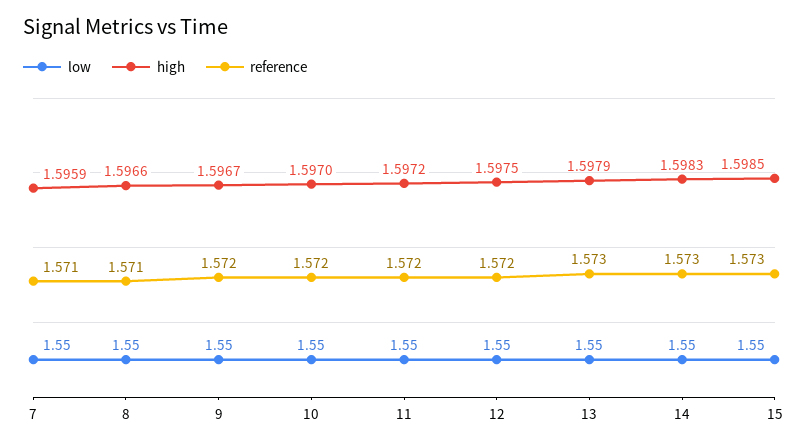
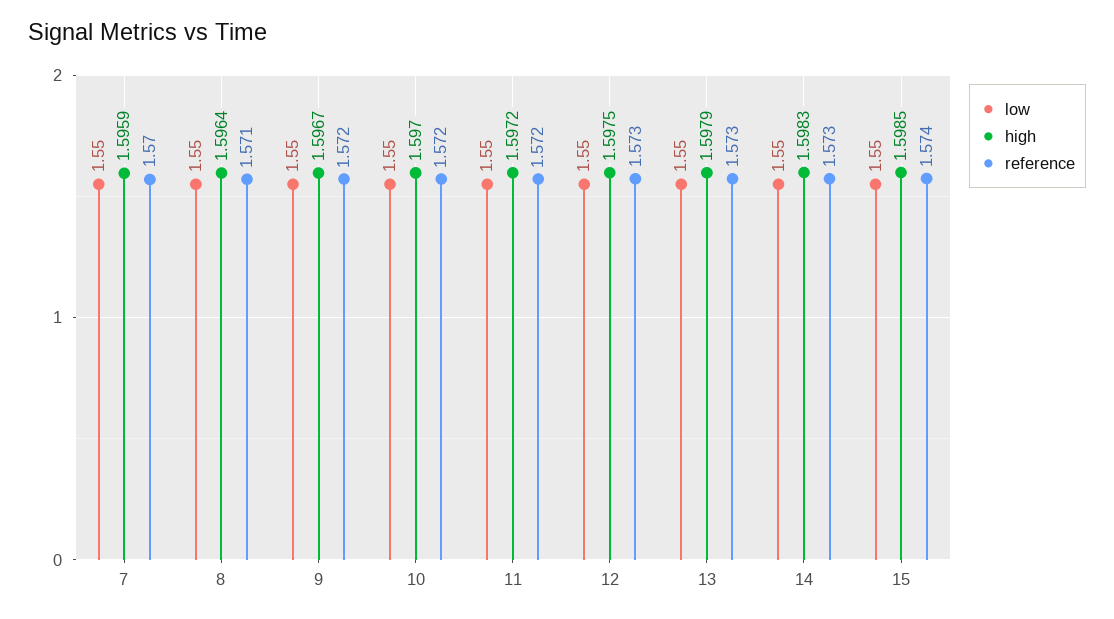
  {
    "low": {
      "7": 1.55,
      "8": 1.55,
      "9": 1.55,
      "10": 1.55,
      "11": 1.55,
      "12": 1.55,
      "13": 1.55,
      "14": 1.55,
      "15": 1.55
    },
    "high": {
      "7": 1.5959,
-     "8": 1.5966,
+     "8": 1.5964,
      "9": 1.5967,
      "10": 1.597,
      "11": 1.5972,
      "12": 1.5975,
      "13": 1.5979,
      "14": 1.5983,
      "15": 1.5985
    },
    "reference": {
-     "7": 1.571,
+     "7": 1.57,
      "8": 1.571,
      "9": 1.572,
      "10": 1.572,
      "11": 1.572,
-     "12": 1.572,
+     "12": 1.573,
      "13": 1.573,
      "14": 1.573,
-     "15": 1.573
+     "15": 1.574
    }
  }

